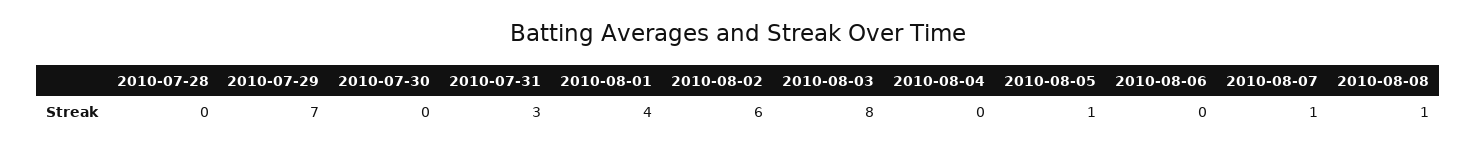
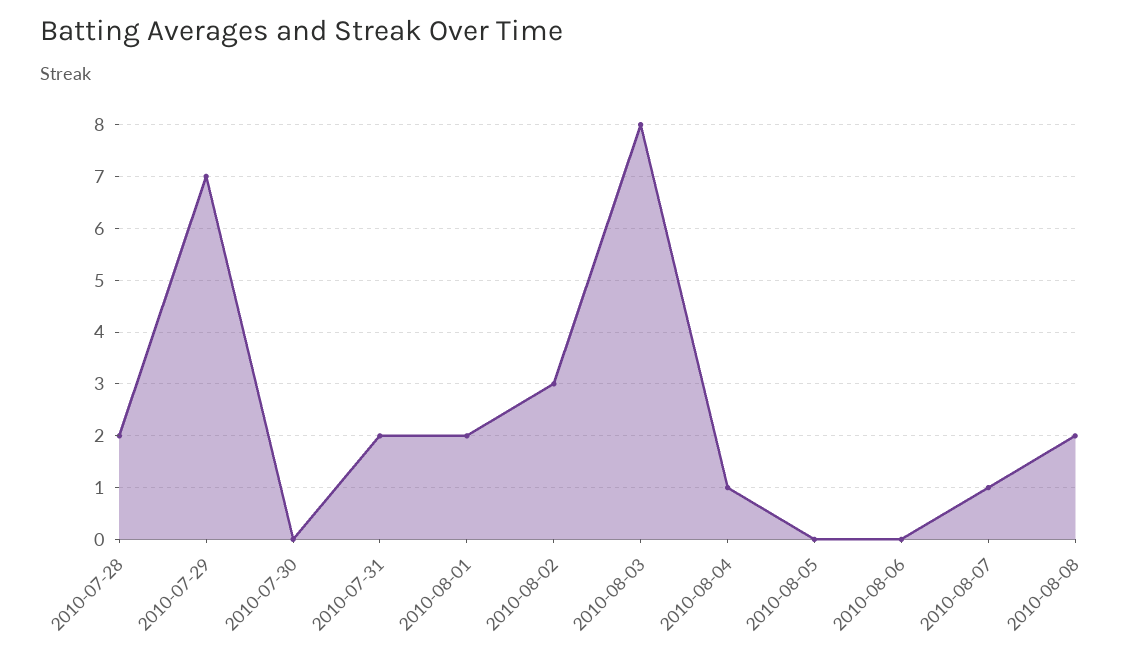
  {
-   "2010-07-28": 0,
+   "2010-07-28": 2,
    "2010-07-29": 7,
    "2010-07-30": 0,
-   "2010-07-31": 3,
+   "2010-07-31": 2,
-   "2010-08-01": 4,
+   "2010-08-01": 2,
-   "2010-08-02": 6,
+   "2010-08-02": 3,
    "2010-08-03": 8,
-   "2010-08-04": 0,
+   "2010-08-04": 1,
-   "2010-08-05": 1,
+   "2010-08-05": 0,
    "2010-08-06": 0,
    "2010-08-07": 1,
-   "2010-08-08": 1
+   "2010-08-08": 2
  }

